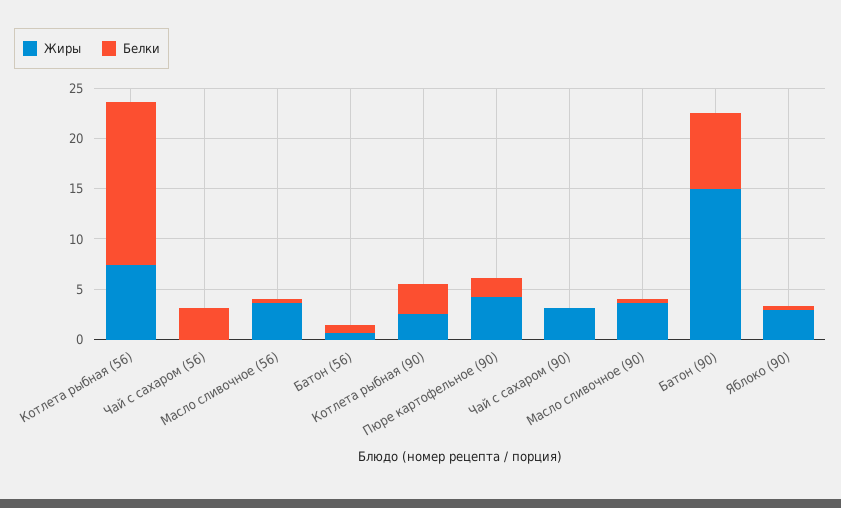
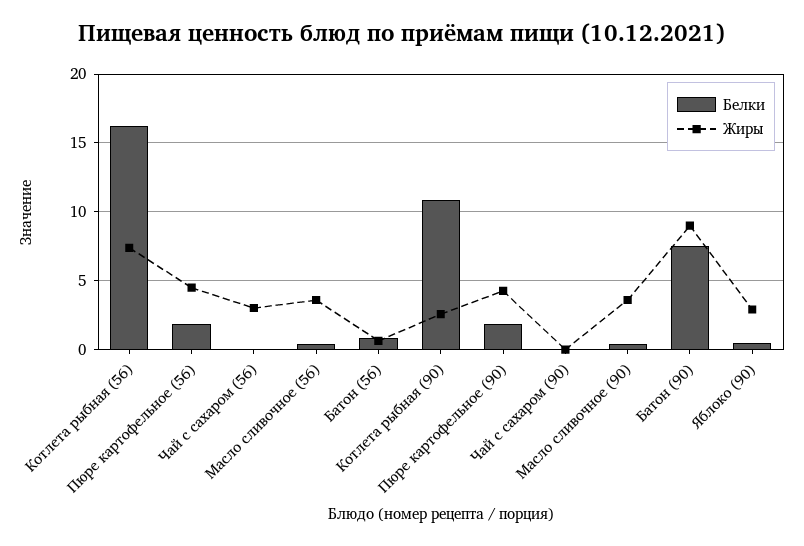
  {
    "Жиры": {
      "Котлета рыбная (56)": 7.5,
-     "Чай с сахаром (56)": 0,
+     "Чай с сахаром (56)": 3,
      "Масло сливочное (56)": 3.5,
      "Батон (56)": 0.5,
      "Котлета рыбная (90)": 2.5,
      "Пюре картофельное (90)": 4.5,
-     "Чай с сахаром (90)": 3,
+     "Чай с сахаром (90)": 0,
      "Масло сливочное (90)": 3.5,
-     "Батон (90)": 15,
+     "Батон (90)": 9,
-     "Яблоко (90)": 3
+     "Яблоко (90)": 3,
+     "Пюре картофельное (56)": 4.5
    },
    "Белки": {
      "Котлета рыбная (56)": 16,
-     "Чай с сахаром (56)": 3,
+     "Чай с сахаром (56)": 0,
      "Масло сливочное (56)": 0.5,
      "Батон (56)": 1,
-     "Котлета рыбная (90)": 3,
+     "Котлета рыбная (90)": 11,
      "Пюре картофельное (90)": 2,
      "Чай с сахаром (90)": 0,
      "Масло сливочное (90)": 0.5,
      "Батон (90)": 7.5,
-     "Яблоко (90)": 0.5
+     "Яблоко (90)": 0.5,
+     "Пюре картофельное (56)": 2
    }
  }

